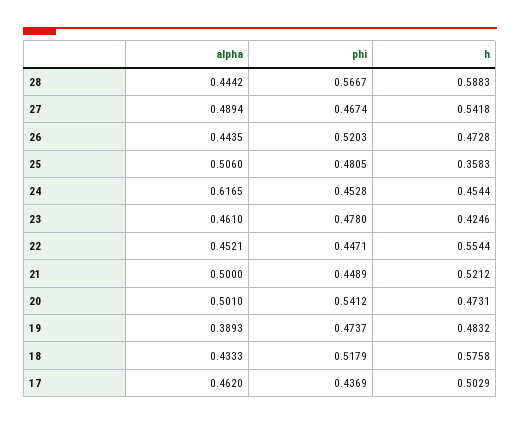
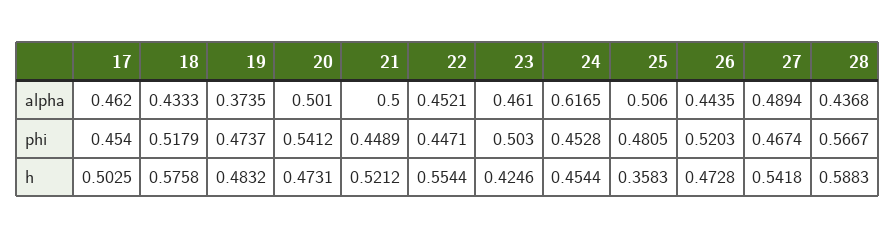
  {
    "alpha": {
-     "28": 0.4442,
+     "28": 0.4368,
      "27": 0.4894,
      "26": 0.4435,
      "25": 0.506,
      "24": 0.6165,
      "23": 0.461,
      "22": 0.4521,
      "21": 0.5,
      "20": 0.501,
-     "19": 0.3893,
+     "19": 0.3735,
      "18": 0.4333,
      "17": 0.462
    },
    "phi": {
      "28": 0.5667,
      "27": 0.4674,
      "26": 0.5203,
      "25": 0.4805,
      "24": 0.4528,
-     "23": 0.478,
+     "23": 0.503,
      "22": 0.4471,
      "21": 0.4489,
      "20": 0.5412,
      "19": 0.4737,
      "18": 0.5179,
-     "17": 0.4369
+     "17": 0.454
    },
    "h": {
      "28": 0.5883,
      "27": 0.5418,
      "26": 0.4728,
      "25": 0.3583,
      "24": 0.4544,
      "23": 0.4246,
      "22": 0.5544,
      "21": 0.5212,
      "20": 0.4731,
      "19": 0.4832,
      "18": 0.5758,
-     "17": 0.5029
+     "17": 0.5025
    }
  }

